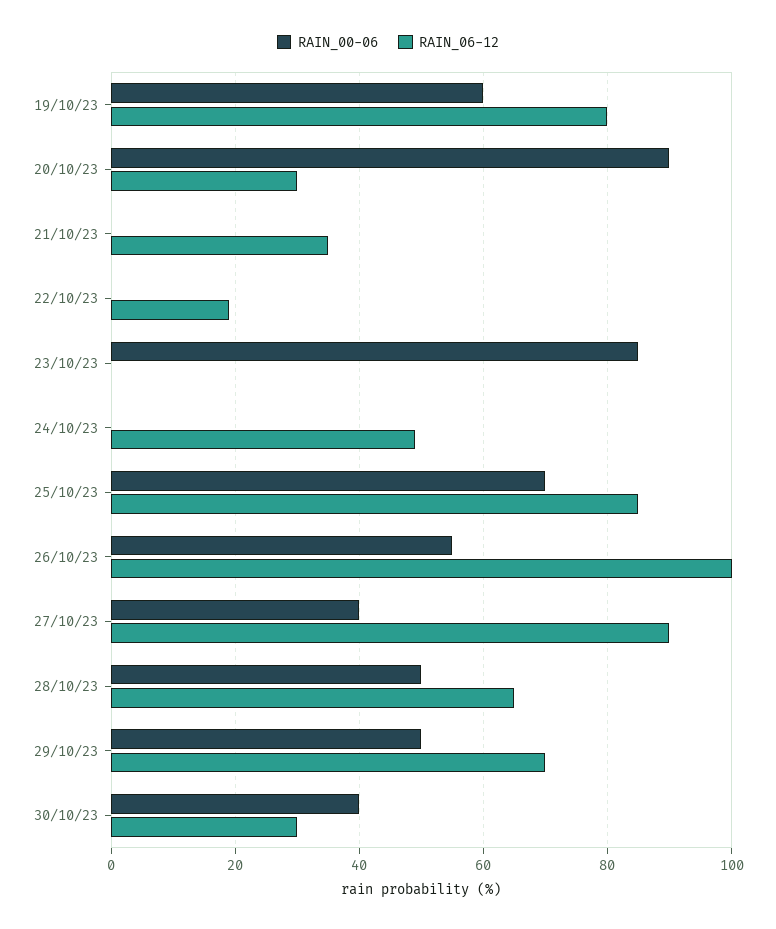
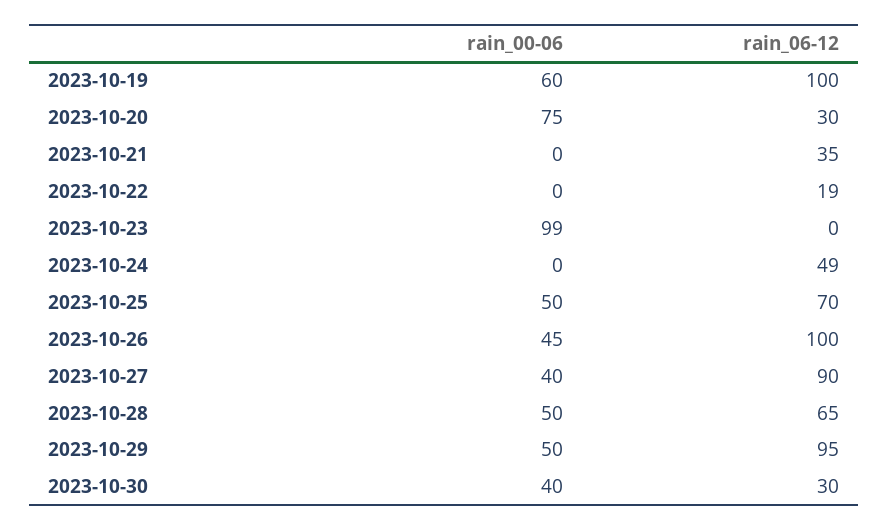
  {
    "RAIN_00-06": {
      "19/10/23": 60,
-     "20/10/23": 90,
+     "20/10/23": 75,
      "21/10/23": 0,
      "22/10/23": 0,
-     "23/10/23": 85,
+     "23/10/23": 99,
      "24/10/23": 0,
-     "25/10/23": 70,
+     "25/10/23": 50,
-     "26/10/23": 55,
+     "26/10/23": 45,
      "27/10/23": 40,
      "28/10/23": 50,
      "29/10/23": 50,
      "30/10/23": 40
    },
    "RAIN_06-12": {
-     "19/10/23": 80,
+     "19/10/23": 100,
      "20/10/23": 30,
      "21/10/23": 35,
      "22/10/23": 19,
      "23/10/23": 0,
      "24/10/23": 49,
-     "25/10/23": 85,
+     "25/10/23": 70,
      "26/10/23": 100,
      "27/10/23": 90,
      "28/10/23": 65,
-     "29/10/23": 70,
+     "29/10/23": 95,
      "30/10/23": 30
    }
  }

